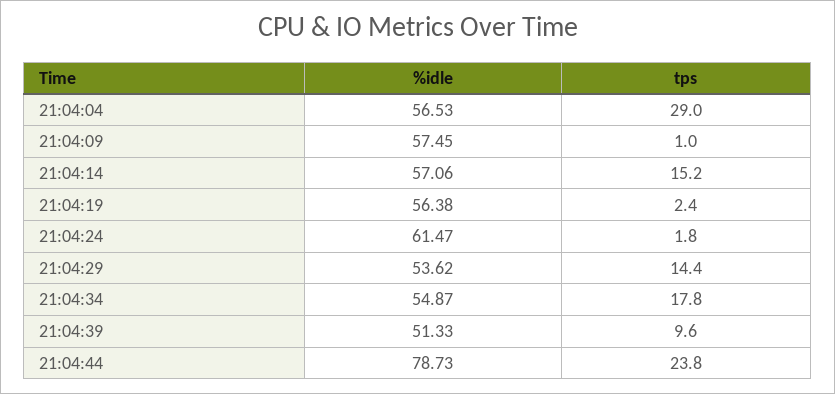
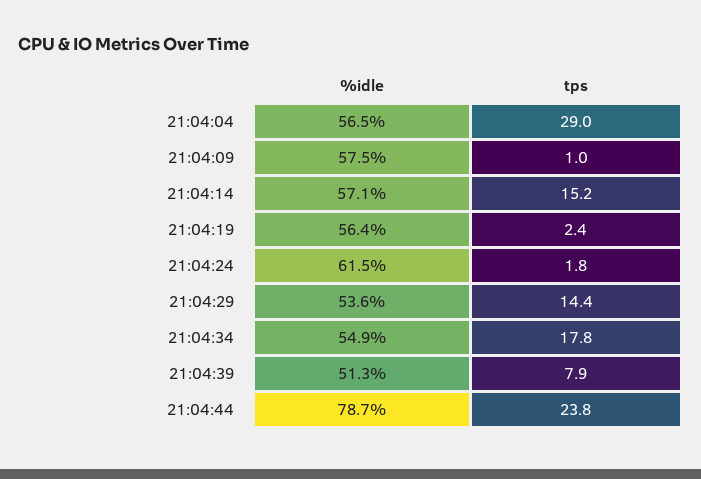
  {
    "%idle": {
      "21:04:04": 56.53,
      "21:04:09": 57.45,
      "21:04:14": 57.06,
      "21:04:19": 56.38,
      "21:04:24": 61.47,
      "21:04:29": 53.62,
      "21:04:34": 54.87,
      "21:04:39": 51.33,
      "21:04:44": 78.73
    },
    "tps": {
      "21:04:04": 29,
      "21:04:09": 1,
      "21:04:14": 15.2,
      "21:04:19": 2.4,
      "21:04:24": 1.8,
      "21:04:29": 14.4,
      "21:04:34": 17.8,
-     "21:04:39": 9.6,
+     "21:04:39": 7.9,
      "21:04:44": 23.8
    }
  }

